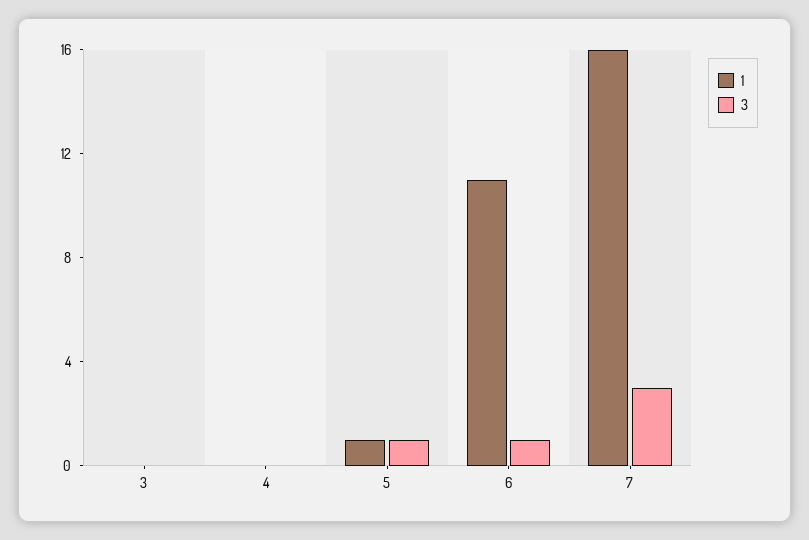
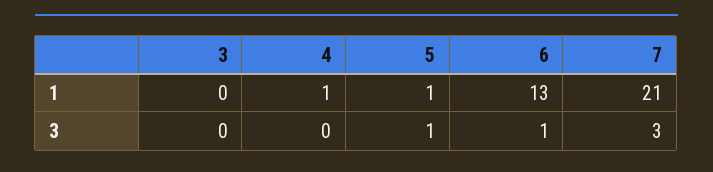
  {
    "1": {
      "3": 0,
-     "4": 0,
+     "4": 1,
      "5": 1,
-     "6": 11,
+     "6": 13,
-     "7": 16
+     "7": 21
    },
    "3": {
      "3": 0,
      "4": 0,
      "5": 1,
      "6": 1,
      "7": 3
    }
  }

